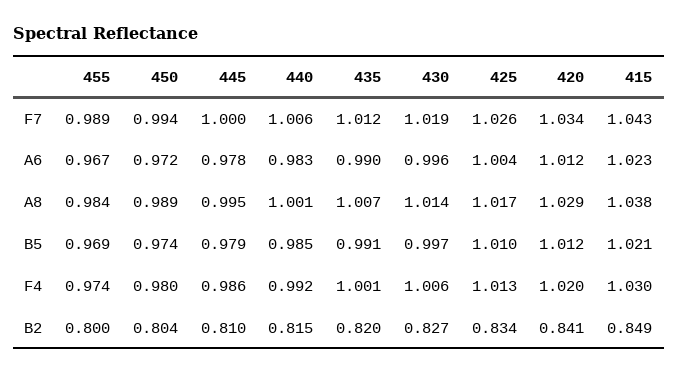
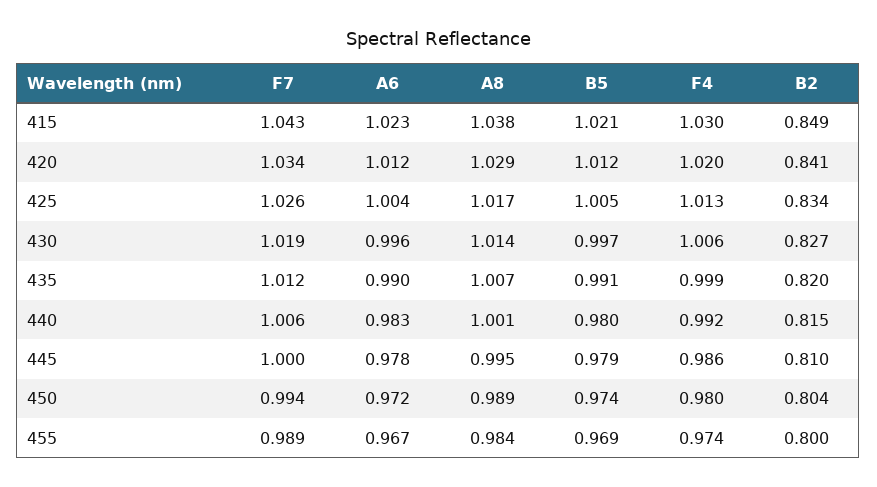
  {
    "455": {
      "F7": 0.989,
      "A6": 0.967,
      "A8": 0.984,
      "B5": 0.969,
      "F4": 0.974,
      "B2": 0.8
    },
    "450": {
      "F7": 0.994,
      "A6": 0.972,
      "A8": 0.989,
      "B5": 0.974,
      "F4": 0.98,
      "B2": 0.804
    },
    "445": {
      "F7": 1,
      "A6": 0.978,
      "A8": 0.995,
      "B5": 0.979,
      "F4": 0.986,
      "B2": 0.81
    },
    "440": {
      "F7": 1.006,
      "A6": 0.983,
      "A8": 1.001,
-     "B5": 0.985,
+     "B5": 0.98,
      "F4": 0.992,
      "B2": 0.815
    },
    "435": {
      "F7": 1.012,
      "A6": 0.99,
      "A8": 1.007,
      "B5": 0.991,
-     "F4": 1.001,
+     "F4": 0.999,
      "B2": 0.82
    },
    "430": {
      "F7": 1.019,
      "A6": 0.996,
      "A8": 1.014,
      "B5": 0.997,
      "F4": 1.006,
      "B2": 0.827
    },
    "425": {
      "F7": 1.026,
      "A6": 1.004,
      "A8": 1.017,
-     "B5": 1.01,
+     "B5": 1.005,
      "F4": 1.013,
      "B2": 0.834
    },
    "420": {
      "F7": 1.034,
      "A6": 1.012,
      "A8": 1.029,
      "B5": 1.012,
      "F4": 1.02,
      "B2": 0.841
    },
    "415": {
      "F7": 1.043,
      "A6": 1.023,
      "A8": 1.038,
      "B5": 1.021,
      "F4": 1.03,
      "B2": 0.849
    }
  }

